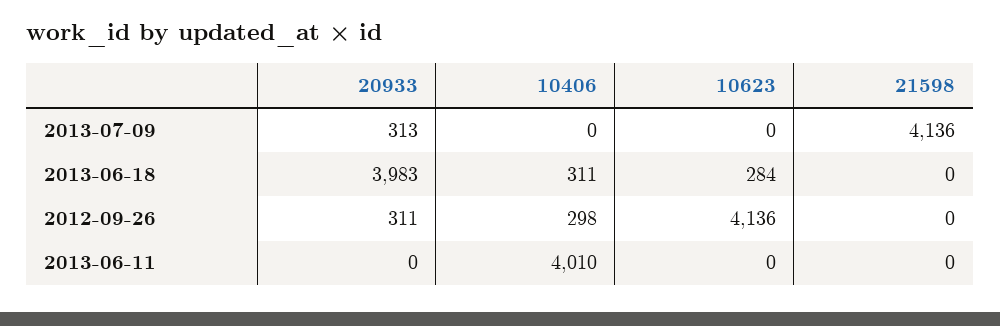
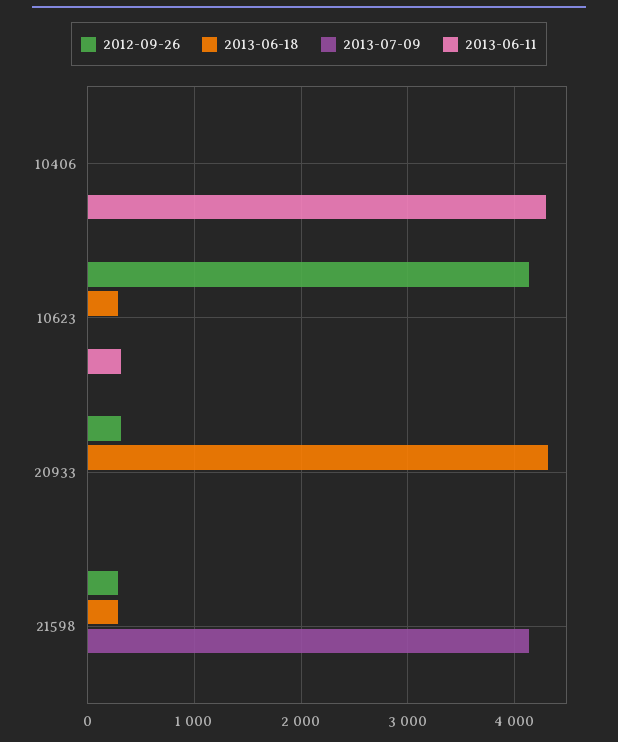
  {
    "2013-07-09": {
-     "20933": 313,
+     "20933": 0,
      "10406": 0,
      "10623": 0,
      "21598": 4136
    },
    "2013-06-18": {
-     "20933": 3983,
+     "20933": 4300,
-     "10406": 311,
+     "10406": 0,
      "10623": 284,
-     "21598": 0
+     "21598": 300
    },
    "2012-09-26": {
      "20933": 311,
-     "10406": 298,
+     "10406": 0,
      "10623": 4136,
-     "21598": 0
+     "21598": 300
    },
    "2013-06-11": {
      "20933": 0,
-     "10406": 4010,
+     "10406": 4300,
-     "10623": 0,
+     "10623": 300,
      "21598": 0
    }
  }

